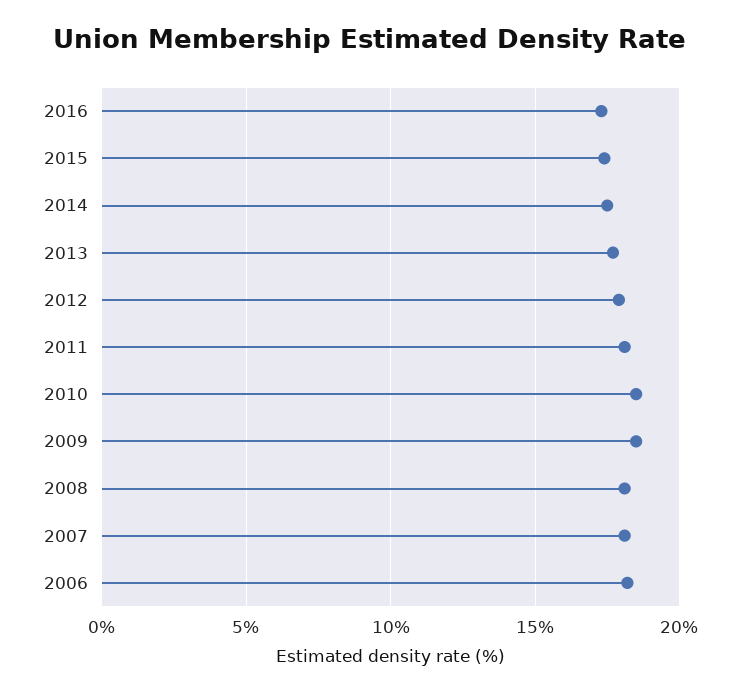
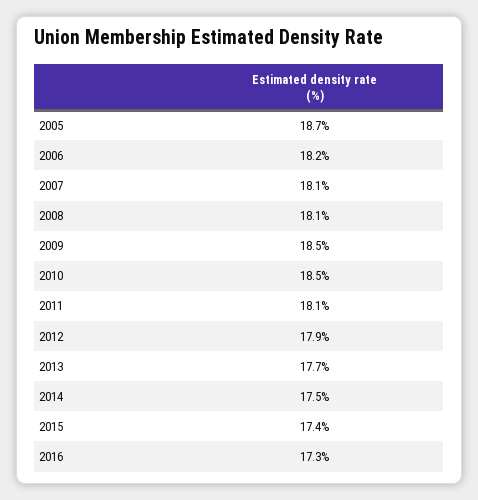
  {
    "2016": 17.3,
    "2015": 17.4,
    "2014": 17.5,
    "2013": 17.7,
    "2012": 17.9,
    "2011": 18.1,
    "2010": 18.5,
    "2009": 18.5,
    "2008": 18.1,
    "2007": 18.1,
-   "2006": 18.2
+   "2006": 18.2,
+   "2005": 18.7
  }

